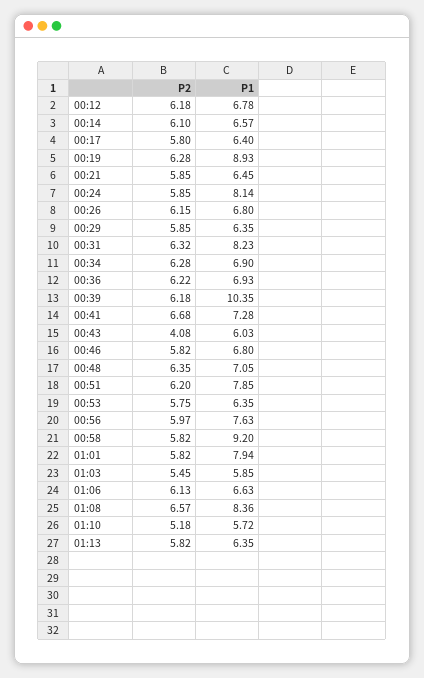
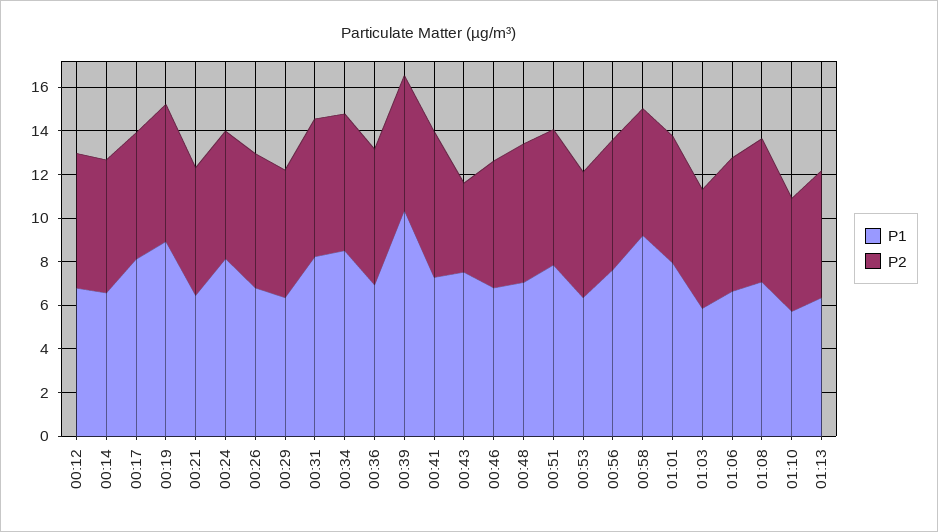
  {
    "P2": {
      "00:12": 6.18,
      "00:14": 6.1,
      "00:17": 5.8,
      "00:19": 6.28,
      "00:21": 5.85,
      "00:24": 5.85,
      "00:26": 6.15,
      "00:29": 5.85,
      "00:31": 6.32,
      "00:34": 6.28,
      "00:36": 6.22,
      "00:39": 6.18,
      "00:41": 6.68,
      "00:43": 4.08,
      "00:46": 5.82,
      "00:48": 6.35,
      "00:51": 6.2,
      "00:53": 5.75,
      "00:56": 5.97,
      "00:58": 5.82,
      "01:01": 5.82,
      "01:03": 5.45,
      "01:06": 6.13,
      "01:08": 6.57,
      "01:10": 5.18,
      "01:13": 5.82
    },
    "P1": {
      "00:12": 6.78,
      "00:14": 6.57,
-     "00:17": 6.4,
+     "00:17": 8,
      "00:19": 8.93,
      "00:21": 6.45,
      "00:24": 8.14,
      "00:26": 6.8,
      "00:29": 6.35,
      "00:31": 8.23,
-     "00:34": 6.9,
+     "00:34": 8.5,
      "00:36": 6.93,
      "00:39": 10.35,
      "00:41": 7.28,
-     "00:43": 6.03,
+     "00:43": 7.5,
      "00:46": 6.8,
      "00:48": 7.05,
      "00:51": 7.85,
      "00:53": 6.35,
      "00:56": 7.63,
      "00:58": 9.2,
      "01:01": 7.94,
      "01:03": 5.85,
      "01:06": 6.63,
-     "01:08": 8.36,
+     "01:08": 7,
      "01:10": 5.72,
      "01:13": 6.35
    }
  }

